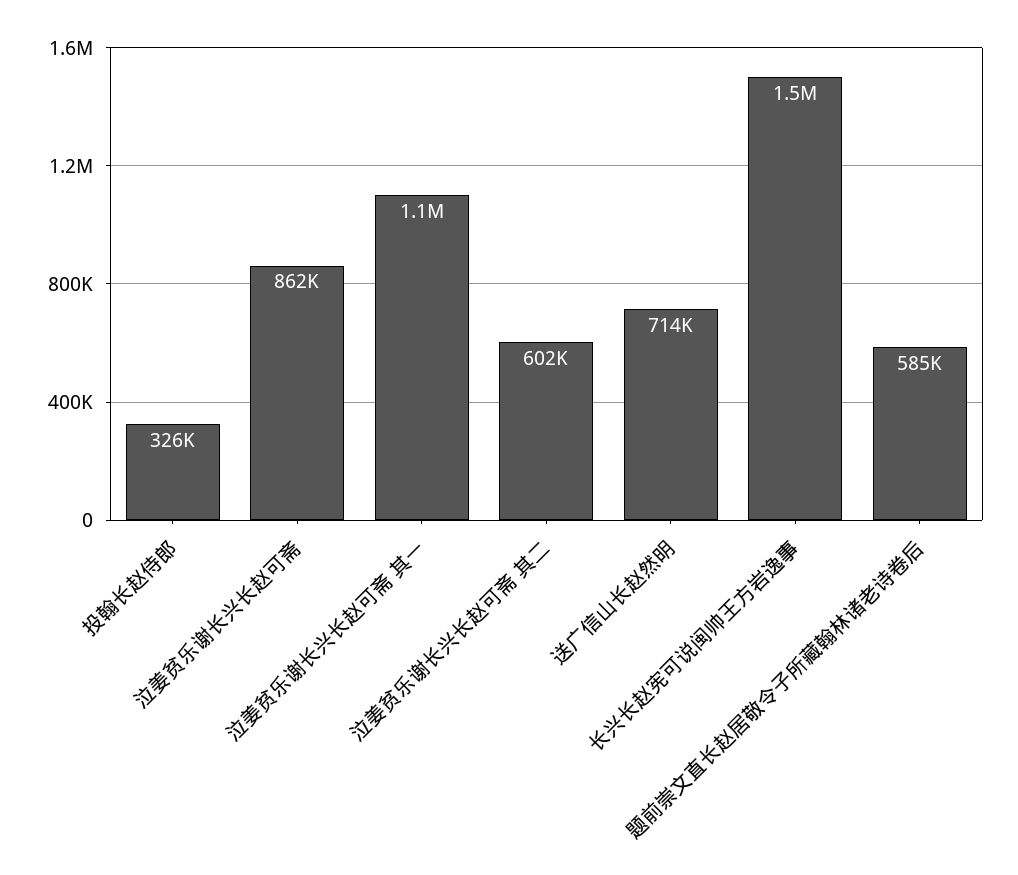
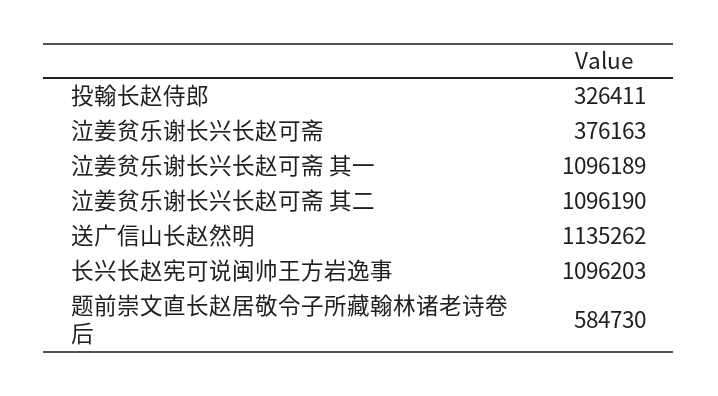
  {
    "投翰长赵侍郎": 326411,
-   "泣姜贫乐谢长兴长赵可斋": 862000,
+   "泣姜贫乐谢长兴长赵可斋": 376163,
    "泣姜贫乐谢长兴长赵可斋 其一": 1096189,
-   "泣姜贫乐谢长兴长赵可斋 其二": 602000,
+   "泣姜贫乐谢长兴长赵可斋 其二": 1096190,
-   "送广信山长赵然明": 714000,
+   "送广信山长赵然明": 1135262,
-   "长兴长赵宪可说闽帅王方岩逸事": 1500000,
+   "长兴长赵宪可说闽帅王方岩逸事": 1096203,
    "题前崇文直长赵居敬令子所藏翰林诸老诗卷后": 584730
  }

